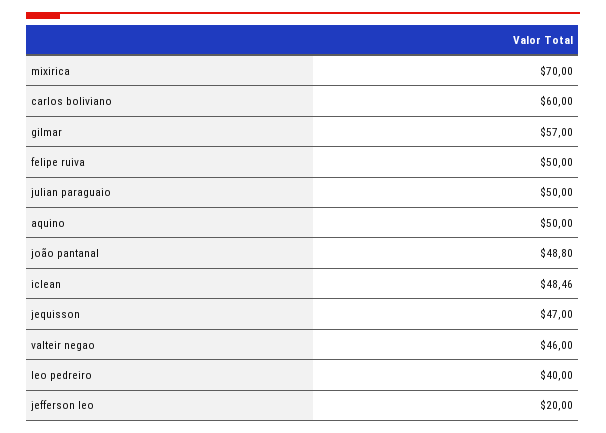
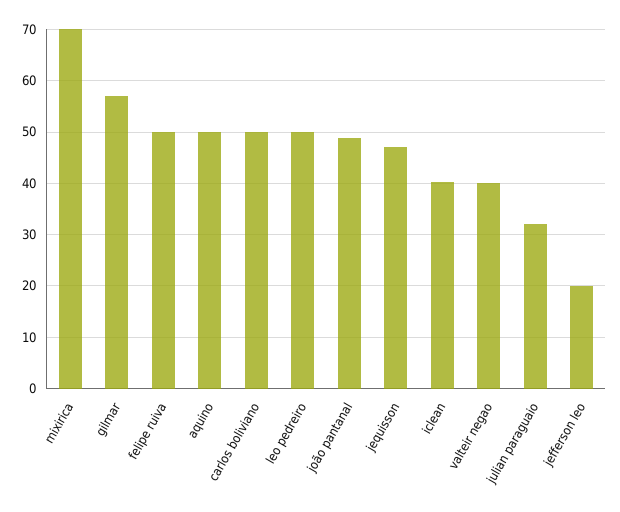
  {
    "mixirica": 70,
-   "carlos boliviano": 60,
+   "carlos boliviano": 50,
    "gilmar": 57,
    "felipe ruiva": 50,
-   "julian paraguaio": 50,
+   "julian paraguaio": 32,
    "aquino": 50,
    "joão pantanal": 48.8,
-   "iclean": 48.46,
+   "iclean": 40,
    "jequisson": 47,
-   "valteir negao": 46,
+   "valteir negao": 40,
-   "leo pedreiro": 40,
+   "leo pedreiro": 50,
    "jefferson leo": 20
  }

